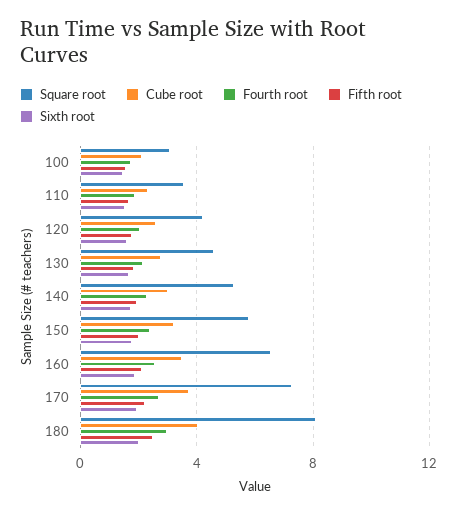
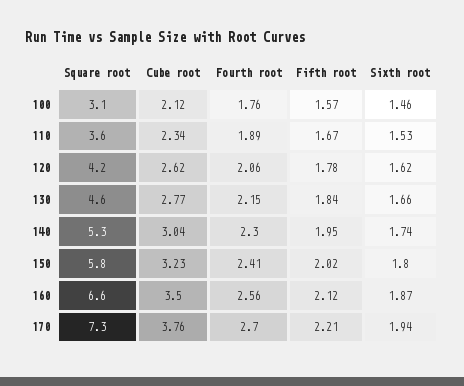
  {
    "Square root": {
      "100": 3.1,
      "110": 3.6,
      "120": 4.2,
      "130": 4.6,
      "140": 5.3,
      "150": 5.8,
      "160": 6.6,
-     "170": 7.3,
+     "170": 7.3
-     "180": 8
    },
    "Cube root": {
      "100": 2.12,
      "110": 2.34,
      "120": 2.62,
      "130": 2.77,
      "140": 3.04,
      "150": 3.23,
      "160": 3.5,
-     "170": 3.76,
+     "170": 3.76
-     "180": 4
    },
    "Fourth root": {
      "100": 1.76,
      "110": 1.89,
      "120": 2.06,
      "130": 2.15,
      "140": 2.3,
      "150": 2.41,
      "160": 2.56,
-     "170": 2.7,
+     "170": 2.7
-     "180": 3
    },
    "Fifth root": {
      "100": 1.57,
      "110": 1.67,
      "120": 1.78,
      "130": 1.84,
      "140": 1.95,
      "150": 2.02,
      "160": 2.12,
-     "170": 2.21,
+     "170": 2.21
-     "180": 2.5
    },
    "Sixth root": {
      "100": 1.46,
      "110": 1.53,
      "120": 1.62,
      "130": 1.66,
      "140": 1.74,
      "150": 1.8,
      "160": 1.87,
-     "170": 1.94,
+     "170": 1.94
-     "180": 2
    }
  }

